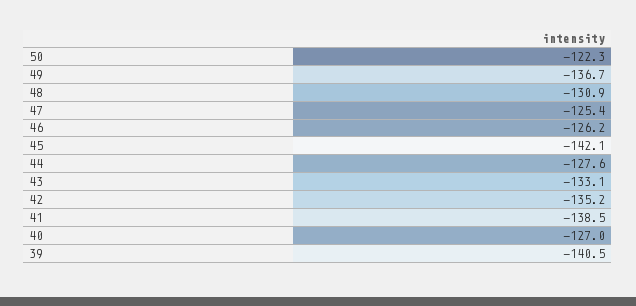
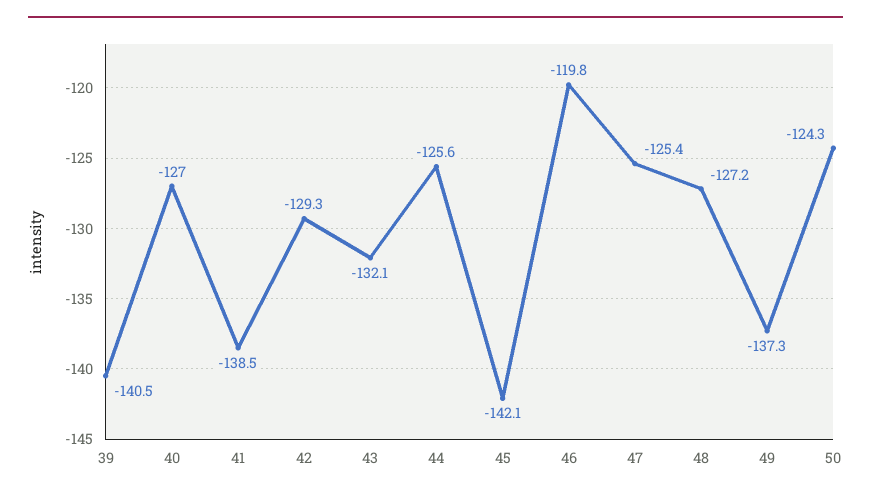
  {
-   "50": -122.3,
+   "50": -124.3,
-   "49": -136.7,
+   "49": -137.3,
-   "48": -130.9,
+   "48": -127.2,
    "47": -125.4,
-   "46": -126.2,
+   "46": -119.8,
    "45": -142.1,
-   "44": -127.6,
+   "44": -125.6,
-   "43": -133.1,
+   "43": -132.1,
-   "42": -135.2,
+   "42": -129.3,
    "41": -138.5,
    "40": -127,
    "39": -140.5
  }

